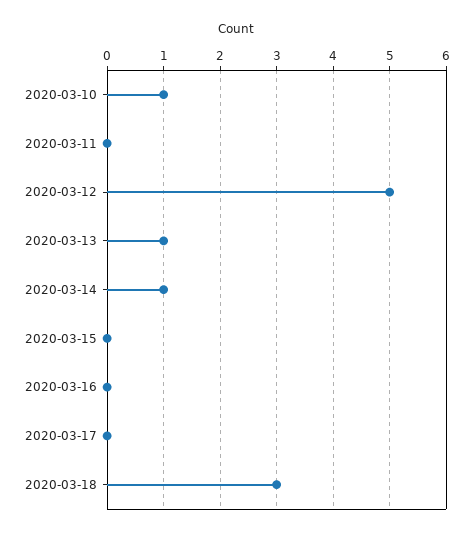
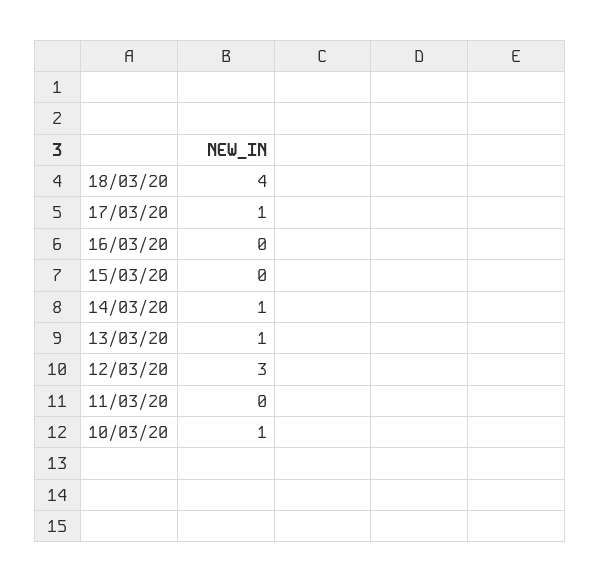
  {
    "2020-03-10": 1,
    "2020-03-11": 0,
-   "2020-03-12": 5,
+   "2020-03-12": 3,
    "2020-03-13": 1,
    "2020-03-14": 1,
    "2020-03-15": 0,
    "2020-03-16": 0,
-   "2020-03-17": 0,
+   "2020-03-17": 1,
-   "2020-03-18": 3
+   "2020-03-18": 4
  }

